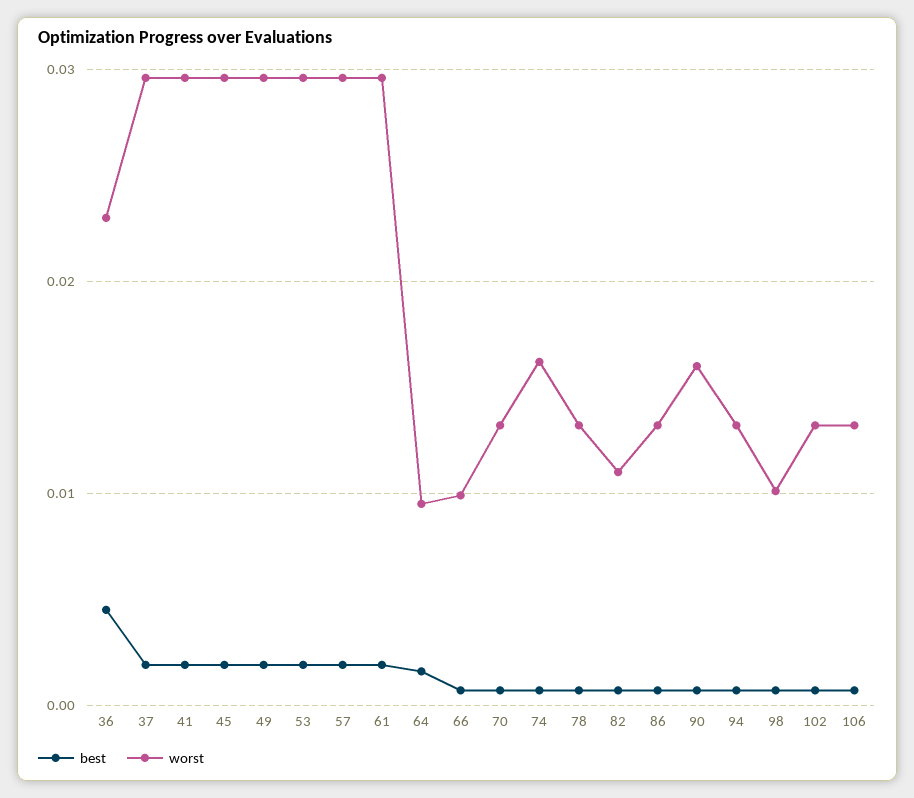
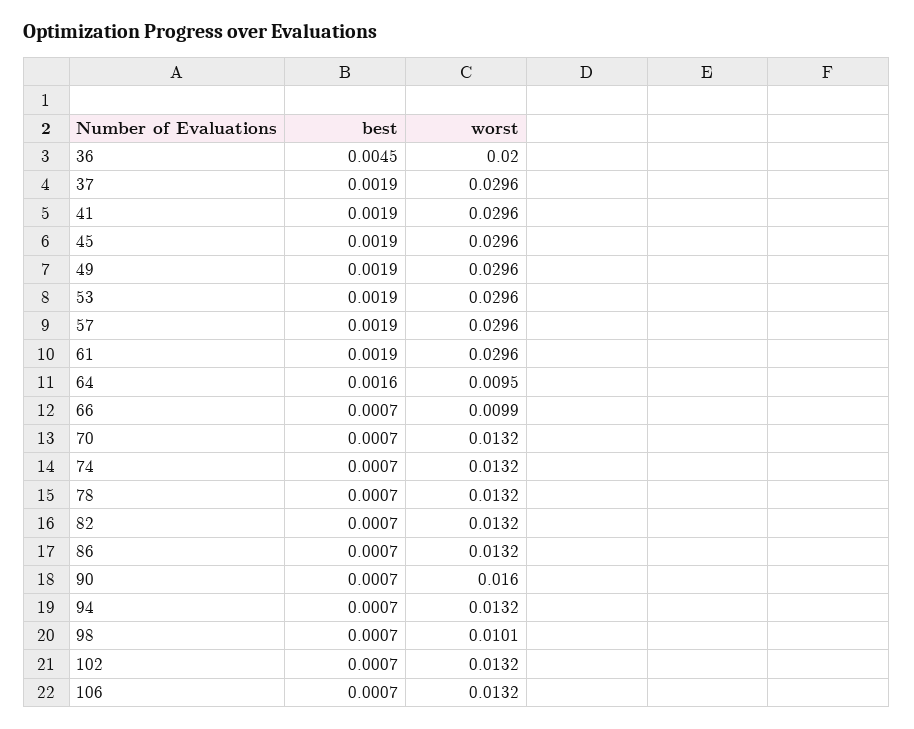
  {
    "best": {
      "36": 0.0045,
      "37": 0.0019,
      "41": 0.0019,
      "45": 0.0019,
      "49": 0.0019,
      "53": 0.0019,
      "57": 0.0019,
      "61": 0.0019,
      "64": 0.0016,
      "66": 0.0007,
      "70": 0.0007,
      "74": 0.0007,
      "78": 0.0007,
      "82": 0.0007,
      "86": 0.0007,
      "90": 0.0007,
      "94": 0.0007,
      "98": 0.0007,
      "102": 0.0007,
      "106": 0.0007
    },
    "worst": {
-     "36": 0.023,
+     "36": 0.02,
      "37": 0.0296,
      "41": 0.0296,
      "45": 0.0296,
      "49": 0.0296,
      "53": 0.0296,
      "57": 0.0296,
      "61": 0.0296,
      "64": 0.0095,
      "66": 0.0099,
      "70": 0.0132,
-     "74": 0.016,
+     "74": 0.0132,
      "78": 0.0132,
-     "82": 0.011,
+     "82": 0.0132,
      "86": 0.0132,
      "90": 0.016,
      "94": 0.0132,
      "98": 0.0101,
      "102": 0.0132,
      "106": 0.0132
    }
  }

